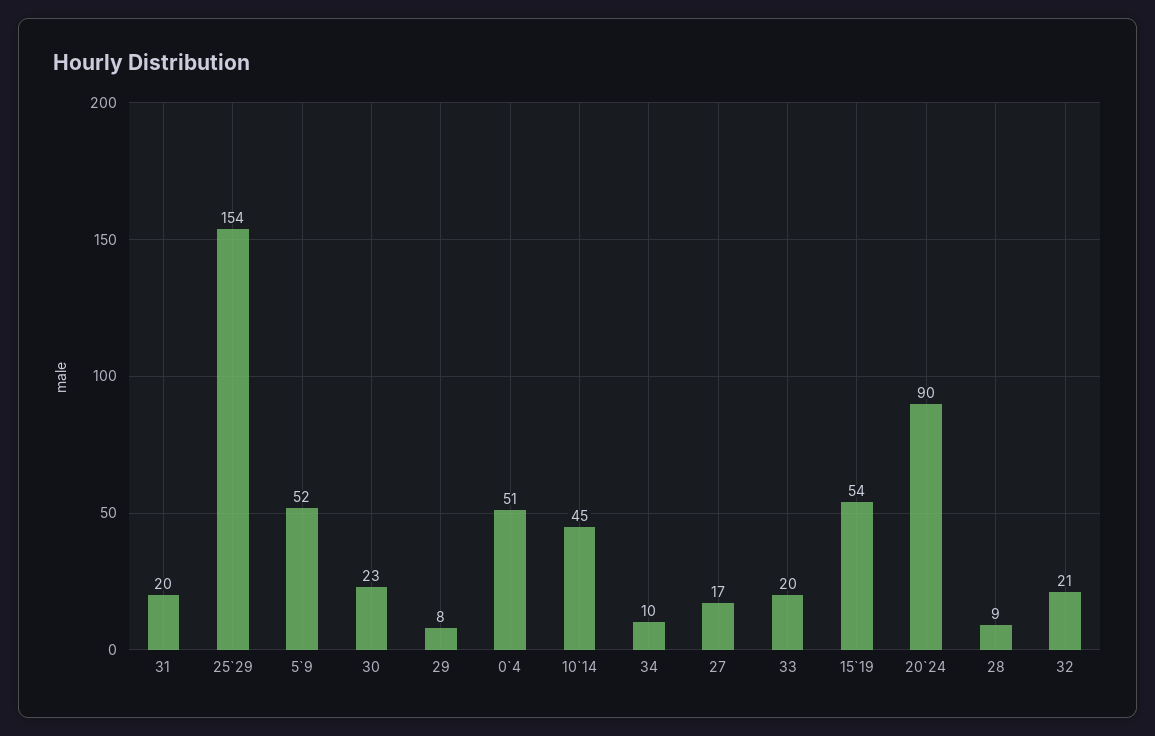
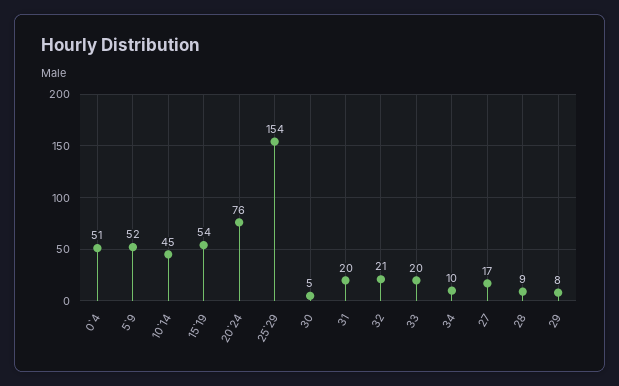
  {
    "31": 20,
    "25`29": 154,
    "5`9": 52,
-   "30": 23,
+   "30": 5,
    "29": 8,
    "0`4": 51,
    "10`14": 45,
    "34": 10,
    "27": 17,
    "33": 20,
    "15`19": 54,
-   "20`24": 90,
+   "20`24": 76,
    "28": 9,
    "32": 21
  }

